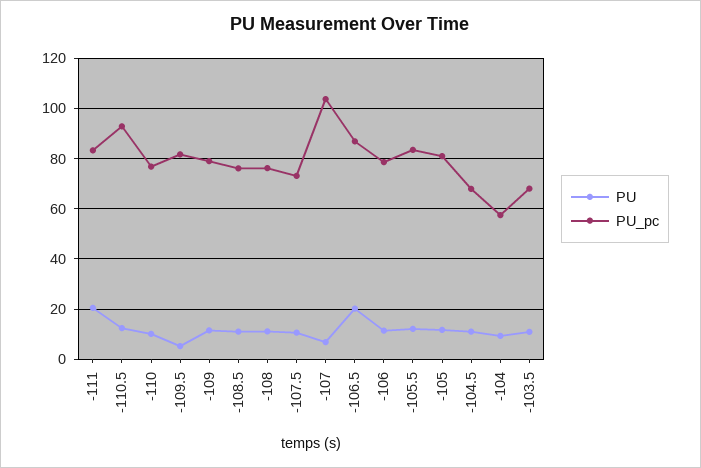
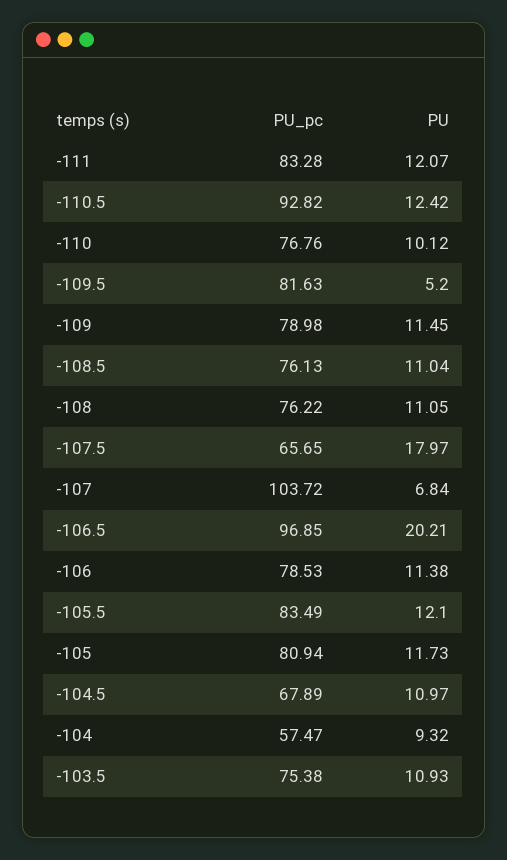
  {
    "PU": {
-     "-111": 20,
+     "-111": 12.07,
      "-110.5": 12.42,
      "-110": 10.12,
      "-109.5": 5.2,
      "-109": 11.45,
      "-108.5": 11.04,
      "-108": 11.05,
-     "-107.5": 10,
+     "-107.5": 17.97,
      "-107": 6.84,
      "-106.5": 20.21,
      "-106": 11.38,
      "-105.5": 12.1,
      "-105": 11.73,
      "-104.5": 10.97,
      "-104": 9.32,
      "-103.5": 10.93
    },
    "PU_pc": {
      "-111": 83.28,
      "-110.5": 92.82,
      "-110": 76.76,
      "-109.5": 81.63,
      "-109": 78.98,
      "-108.5": 76.13,
      "-108": 76.22,
-     "-107.5": 72.5,
+     "-107.5": 65.65,
      "-107": 103.72,
-     "-106.5": 87.5,
+     "-106.5": 96.85,
      "-106": 78.53,
      "-105.5": 83.49,
      "-105": 80.94,
      "-104.5": 67.89,
      "-104": 57.47,
-     "-103.5": 67.5
+     "-103.5": 75.38
    }
  }

